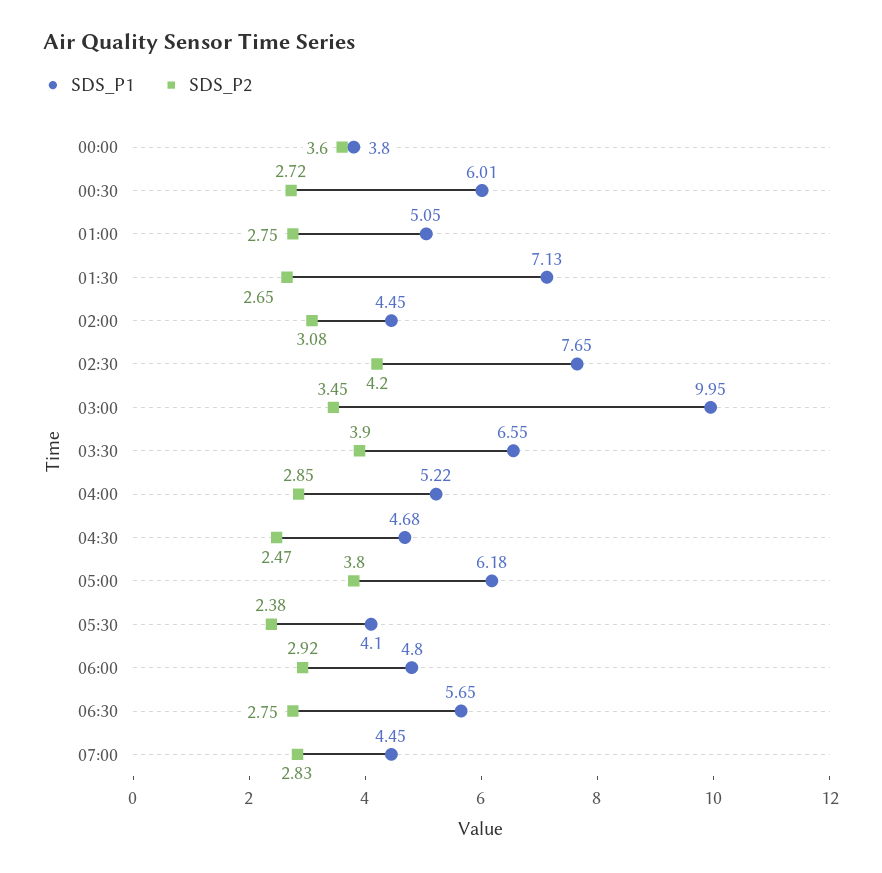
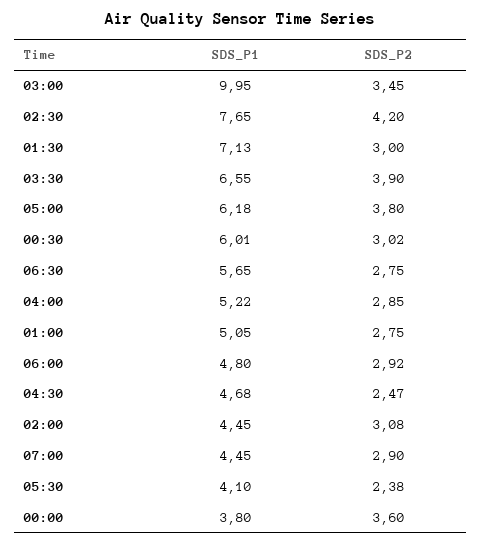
  {
    "SDS_P1": {
      "00:00": 3.8,
      "00:30": 6.01,
      "01:00": 5.05,
      "01:30": 7.13,
      "02:00": 4.45,
      "02:30": 7.65,
      "03:00": 9.95,
      "03:30": 6.55,
      "04:00": 5.22,
      "04:30": 4.68,
      "05:00": 6.18,
      "05:30": 4.1,
      "06:00": 4.8,
      "06:30": 5.65,
      "07:00": 4.45
    },
    "SDS_P2": {
      "00:00": 3.6,
-     "00:30": 2.72,
+     "00:30": 3.02,
      "01:00": 2.75,
-     "01:30": 2.65,
+     "01:30": 3,
      "02:00": 3.08,
      "02:30": 4.2,
      "03:00": 3.45,
      "03:30": 3.9,
      "04:00": 2.85,
      "04:30": 2.47,
      "05:00": 3.8,
      "05:30": 2.38,
      "06:00": 2.92,
      "06:30": 2.75,
-     "07:00": 2.83
+     "07:00": 2.9
    }
  }

